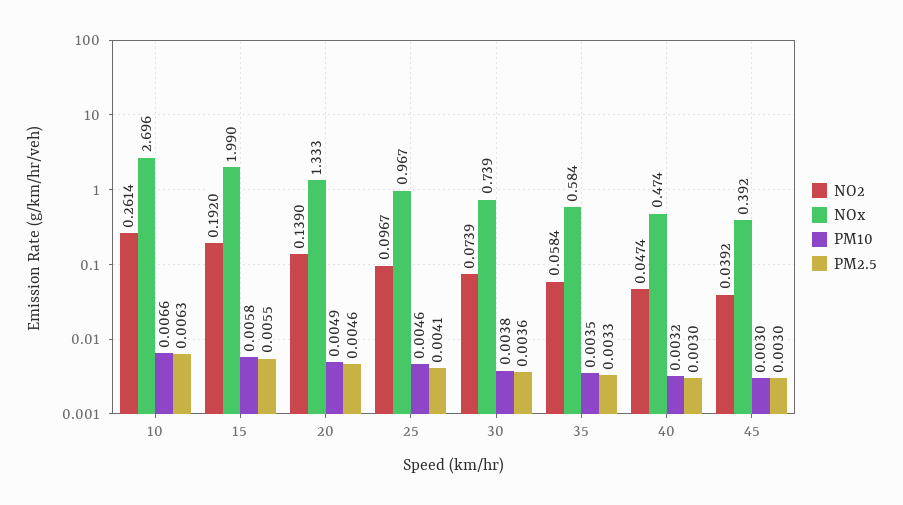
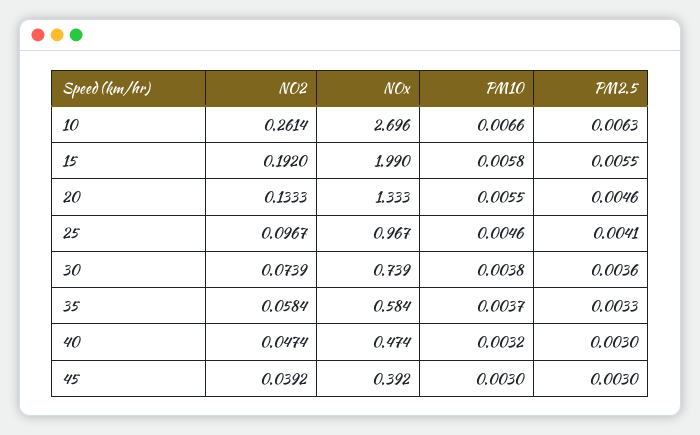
  {
    "NO2": {
      "10": 0.2614,
      "15": 0.192,
-     "20": 0.139,
+     "20": 0.1333,
      "25": 0.0967,
      "30": 0.0739,
      "35": 0.0584,
      "40": 0.0474,
      "45": 0.0392
    },
    "NOx": {
      "10": 2.696,
      "15": 1.99,
      "20": 1.333,
      "25": 0.967,
      "30": 0.739,
      "35": 0.584,
      "40": 0.474,
      "45": 0.392
    },
    "PM10": {
      "10": 0.0066,
      "15": 0.0058,
-     "20": 0.0049,
+     "20": 0.0055,
      "25": 0.0046,
      "30": 0.0038,
-     "35": 0.0035,
+     "35": 0.0037,
      "40": 0.0032,
      "45": 0.003
    },
    "PM2.5": {
      "10": 0.0063,
      "15": 0.0055,
      "20": 0.0046,
      "25": 0.0041,
      "30": 0.0036,
      "35": 0.0033,
      "40": 0.003,
      "45": 0.003
    }
  }

